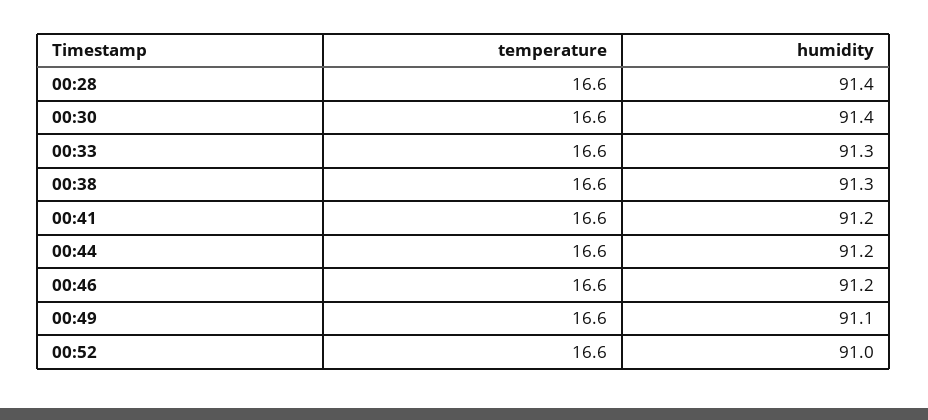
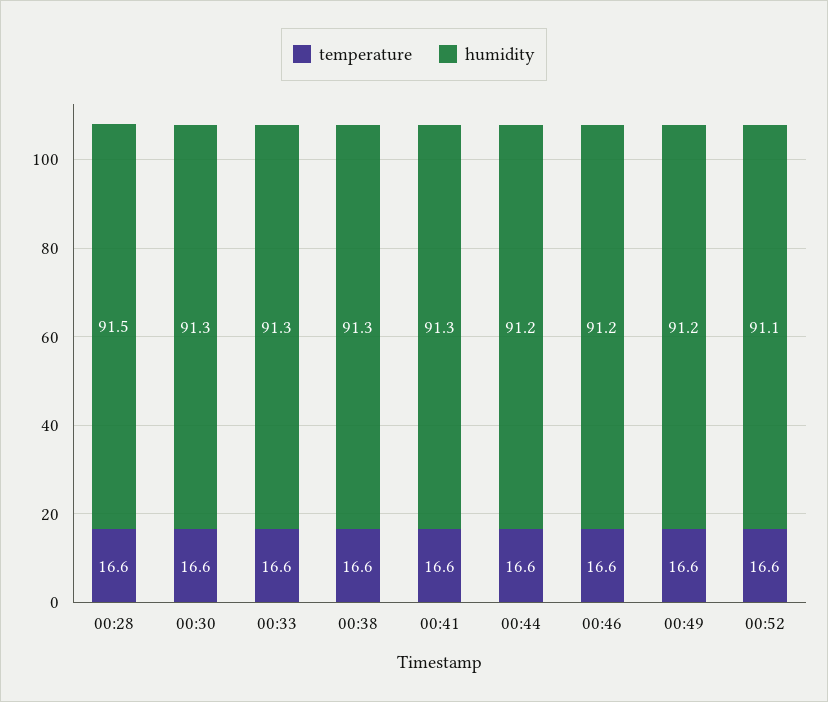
  {
    "temperature": {
      "00:28": 16.6,
      "00:30": 16.6,
      "00:33": 16.6,
      "00:38": 16.6,
      "00:41": 16.6,
      "00:44": 16.6,
      "00:46": 16.6,
      "00:49": 16.6,
      "00:52": 16.6
    },
    "humidity": {
-     "00:28": 91.4,
+     "00:28": 91.5,
-     "00:30": 91.4,
+     "00:30": 91.3,
      "00:33": 91.3,
      "00:38": 91.3,
-     "00:41": 91.2,
+     "00:41": 91.3,
      "00:44": 91.2,
      "00:46": 91.2,
-     "00:49": 91.1,
+     "00:49": 91.2,
-     "00:52": 91
+     "00:52": 91.1
    }
  }

